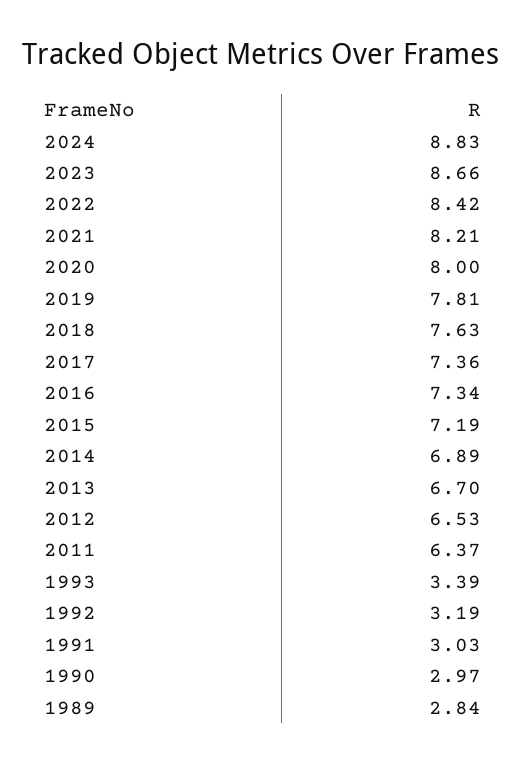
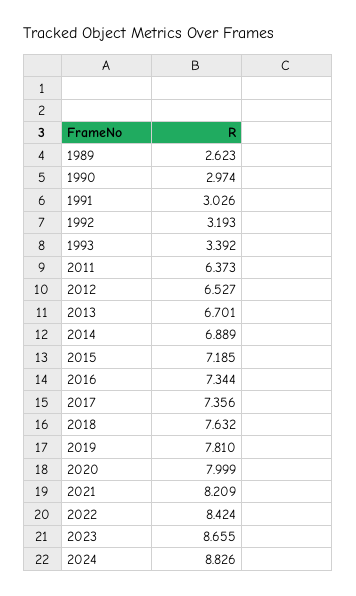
  {
    "2024": 8.826,
    "2023": 8.655,
    "2022": 8.424,
    "2021": 8.209,
    "2020": 7.999,
    "2019": 7.81,
    "2018": 7.632,
    "2017": 7.356,
    "2016": 7.344,
    "2015": 7.185,
    "2014": 6.889,
    "2013": 6.701,
    "2012": 6.527,
    "2011": 6.373,
    "1993": 3.392,
    "1992": 3.193,
    "1991": 3.026,
    "1990": 2.974,
-   "1989": 2.84
+   "1989": 2.623
  }

